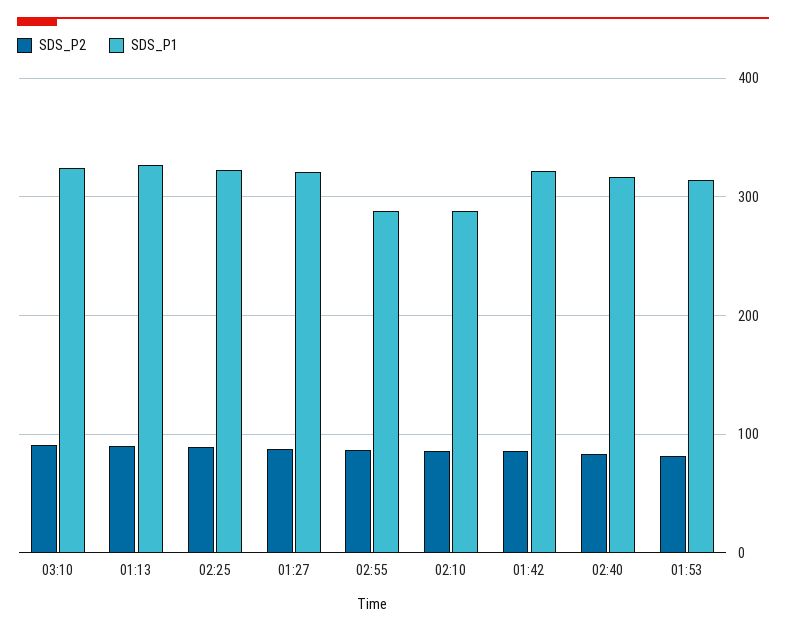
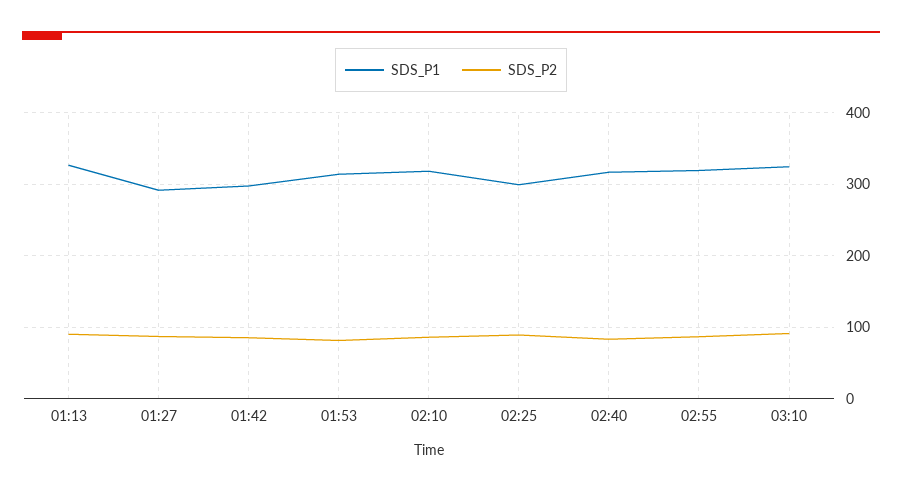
  {
    "SDS_P2": {
      "03:10": 90,
      "01:13": 90,
      "02:25": 90,
      "01:27": 90,
      "02:55": 90,
      "02:10": 90,
      "01:42": 90,
      "02:40": 80,
      "01:53": 80
    },
    "SDS_P1": {
      "03:10": 320,
      "01:13": 330,
-     "02:25": 320,
+     "02:25": 300,
-     "01:27": 320,
+     "01:27": 290,
-     "02:55": 290,
+     "02:55": 320,
-     "02:10": 290,
+     "02:10": 320,
-     "01:42": 320,
+     "01:42": 300,
      "02:40": 320,
      "01:53": 310
    }
  }

